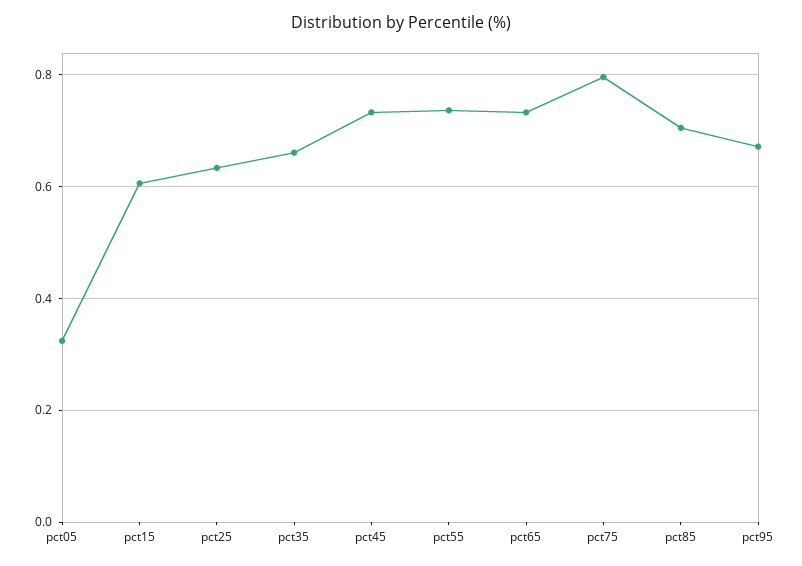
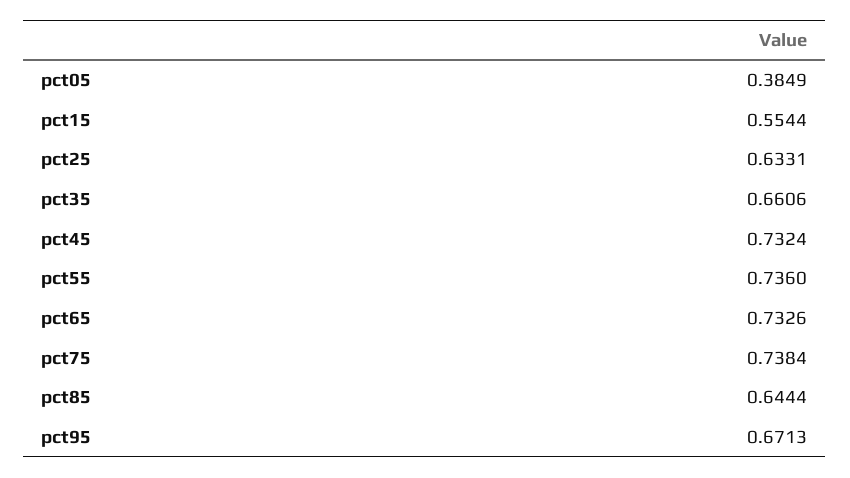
  {
-   "pct05": 0.32,
+   "pct05": 0.3849,
-   "pct15": 0.6,
+   "pct15": 0.5544,
    "pct25": 0.6331,
    "pct35": 0.6606,
    "pct45": 0.7324,
    "pct55": 0.736,
    "pct65": 0.7326,
-   "pct75": 0.8,
+   "pct75": 0.7384,
-   "pct85": 0.7,
+   "pct85": 0.6444,
    "pct95": 0.6713
  }

